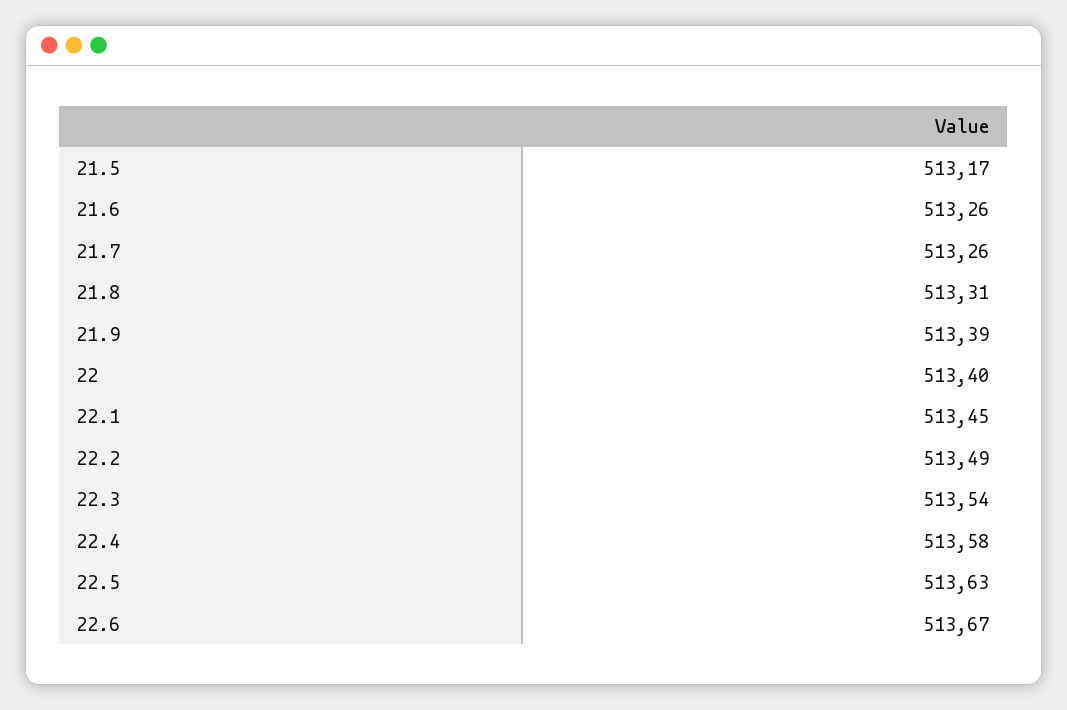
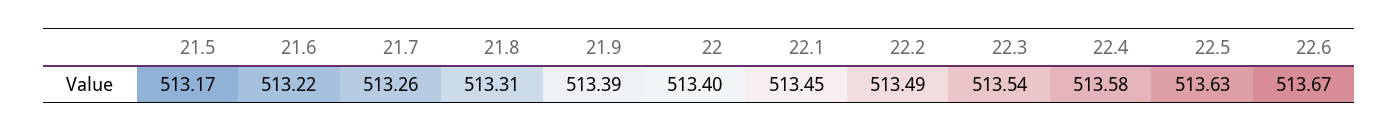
  {
    "21.5": 513.17,
-   "21.6": 513.26,
+   "21.6": 513.22,
    "21.7": 513.26,
    "21.8": 513.31,
    "21.9": 513.39,
    "22": 513.4,
    "22.1": 513.45,
    "22.2": 513.49,
    "22.3": 513.54,
    "22.4": 513.58,
    "22.5": 513.63,
    "22.6": 513.67
  }

